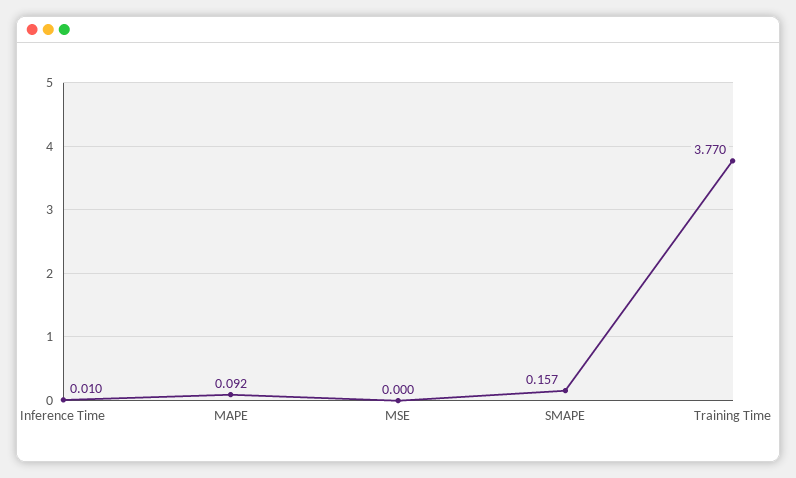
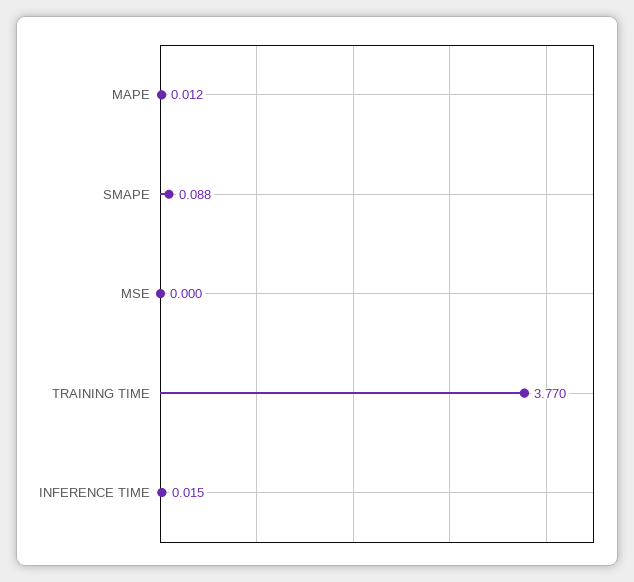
  {
-   "Inference Time": 0.01,
+   "Inference Time": 0.015,
-   "MAPE": 0.092,
+   "MAPE": 0.012,
    "MSE": 0,
-   "SMAPE": 0.157,
+   "SMAPE": 0.088,
    "Training Time": 3.77
  }

